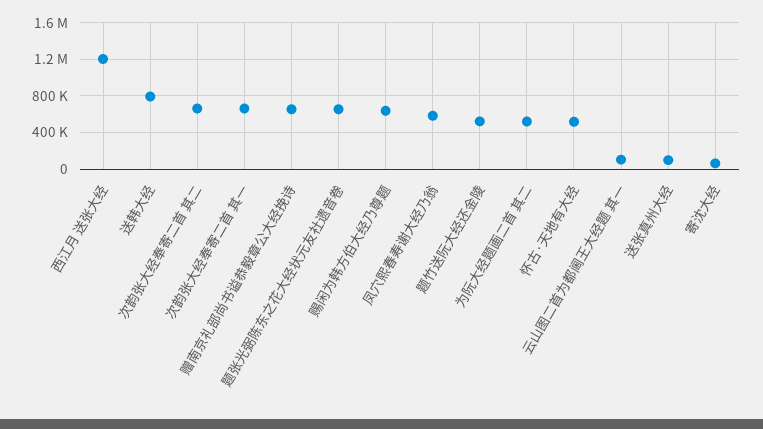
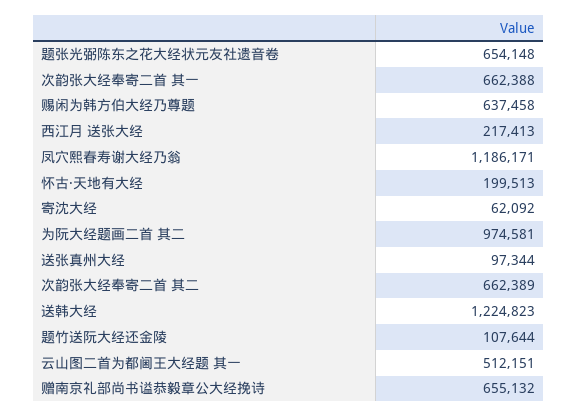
  {
-   "西江月 送张大经": 1200000,
+   "西江月 送张大经": 217413,
-   "送韩大经": 800000,
+   "送韩大经": 1224823,
    "次韵张大经奉寄二首 其二": 662389,
    "次韵张大经奉寄二首 其一": 662388,
    "赠南京礼部尚书谥恭毅章公大经挽诗": 655132,
    "题张光弼陈东之花大经状元友社遗音卷": 654148,
    "赐闲为韩方伯大经乃尊题": 637458,
-   "凤穴熙春寿谢大经乃翁": 600000,
+   "凤穴熙春寿谢大经乃翁": 1186171,
-   "题竹送阮大经还金陵": 500000,
+   "题竹送阮大经还金陵": 107644,
-   "为阮大经题画二首 其二": 500000,
+   "为阮大经题画二首 其二": 974581,
-   "怀古·天地有大经": 500000,
+   "怀古·天地有大经": 199513,
-   "云山图二首为都阃王大经题 其一": 100000,
+   "云山图二首为都阃王大经题 其一": 512151,
    "送张真州大经": 97344,
    "寄沈大经": 62092
  }

